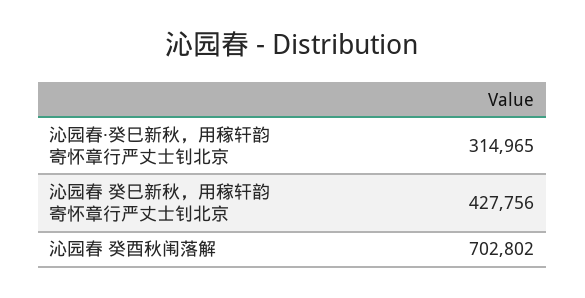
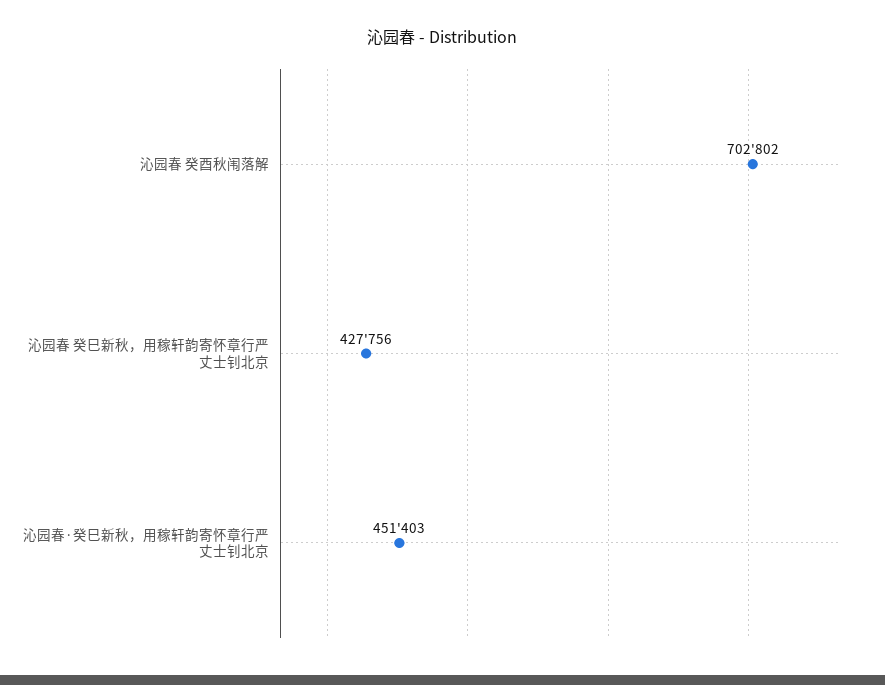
  {
-   "沁园春·癸巳新秋，用稼轩韵寄怀章行严丈士钊北京": 314965,
+   "沁园春·癸巳新秋，用稼轩韵寄怀章行严丈士钊北京": 451403,
    "沁园春 癸巳新秋，用稼轩韵寄怀章行严丈士钊北京": 427756,
    "沁园春 癸酉秋闱落解": 702802
  }

